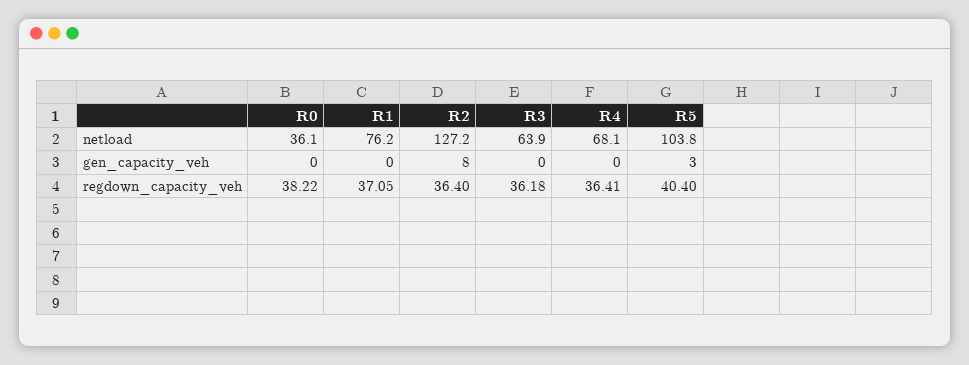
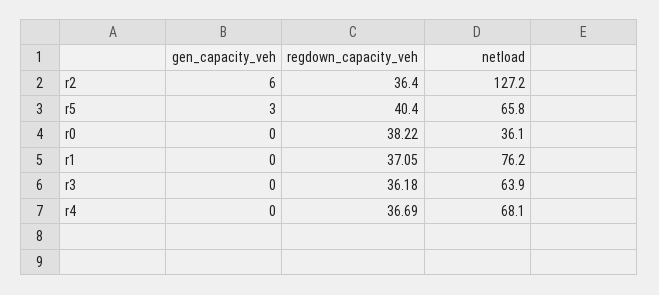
  {
    "R0": {
      "netload": 36.1,
      "gen_capacity_veh": 0,
      "regdown_capacity_veh": 38.22
    },
    "R1": {
      "netload": 76.2,
      "gen_capacity_veh": 0,
      "regdown_capacity_veh": 37.05
    },
    "R2": {
      "netload": 127.2,
-     "gen_capacity_veh": 8,
+     "gen_capacity_veh": 6,
      "regdown_capacity_veh": 36.4
    },
    "R3": {
      "netload": 63.9,
      "gen_capacity_veh": 0,
      "regdown_capacity_veh": 36.18
    },
    "R4": {
      "netload": 68.1,
      "gen_capacity_veh": 0,
-     "regdown_capacity_veh": 36.41
+     "regdown_capacity_veh": 36.69
    },
    "R5": {
-     "netload": 103.8,
+     "netload": 65.8,
      "gen_capacity_veh": 3,
      "regdown_capacity_veh": 40.4
    }
  }

